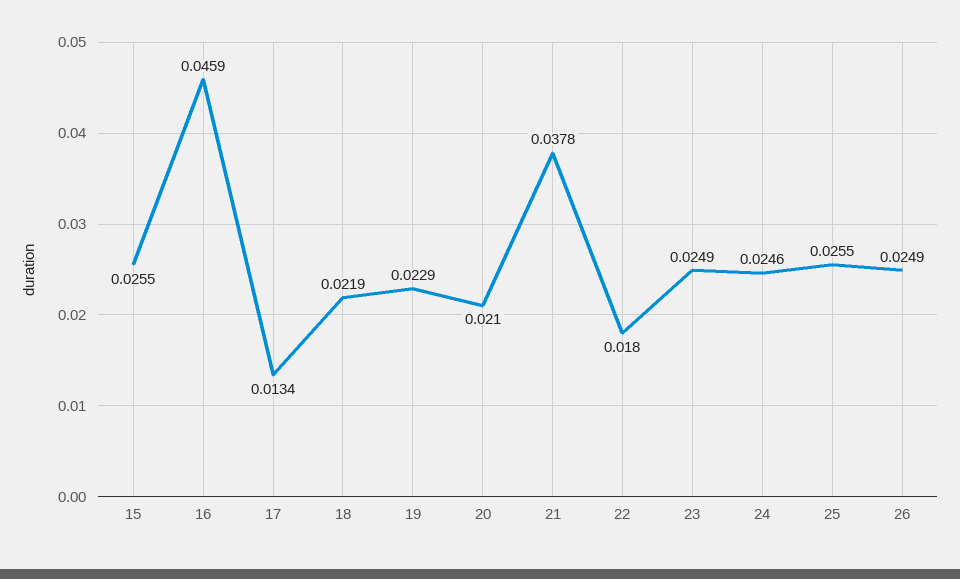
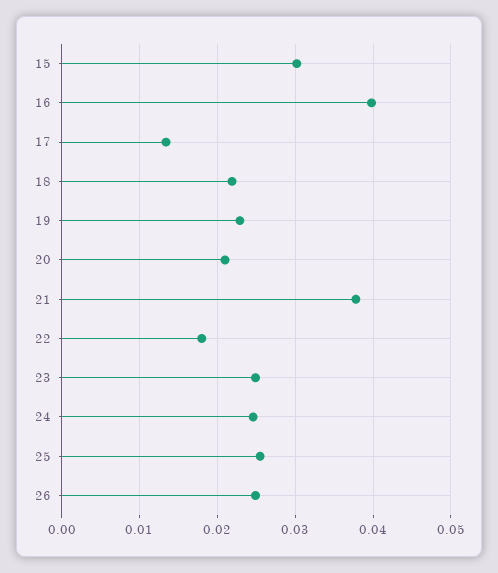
  {
-   "15": 0.0255,
+   "15": 0.03,
-   "16": 0.0459,
+   "16": 0.04,
    "17": 0.0134,
    "18": 0.0219,
    "19": 0.0229,
    "20": 0.021,
    "21": 0.0378,
    "22": 0.018,
    "23": 0.0249,
    "24": 0.0246,
    "25": 0.0255,
    "26": 0.0249
  }

